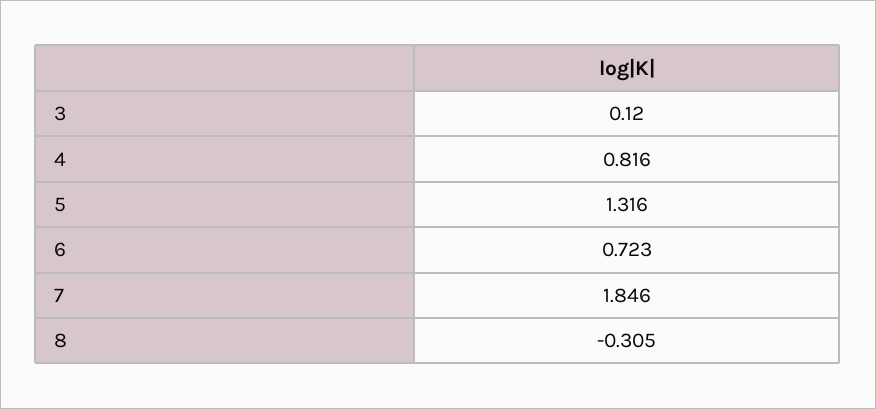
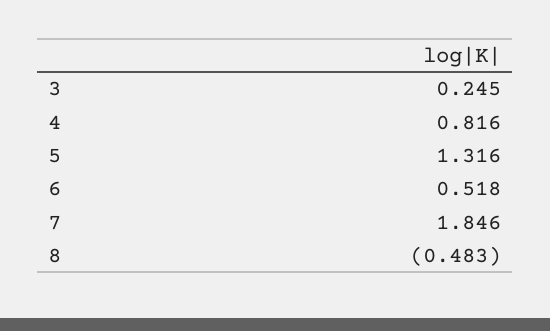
  {
-   "3": 0.12,
+   "3": 0.245,
    "4": 0.816,
    "5": 1.316,
-   "6": 0.723,
+   "6": 0.518,
    "7": 1.846,
-   "8": -0.305
+   "8": -0.483
  }

